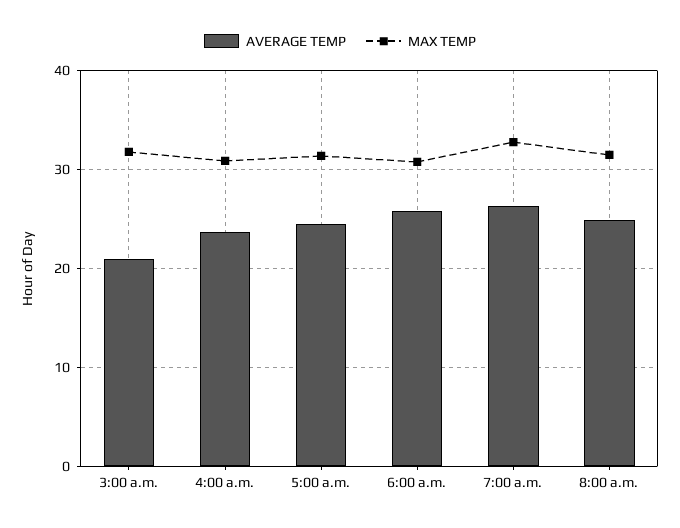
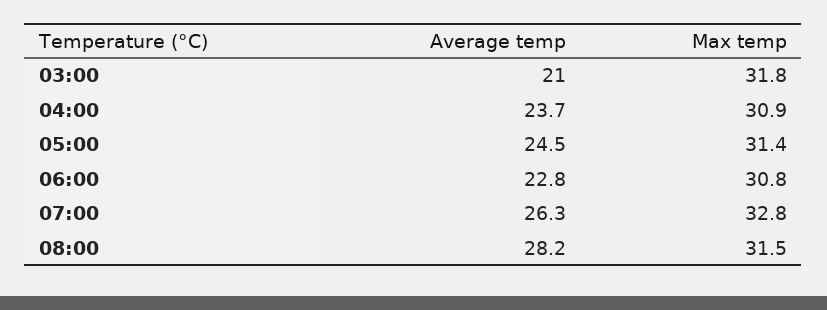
  {
    "AVERAGE TEMP": {
      "3:00 a.m.": 21,
      "4:00 a.m.": 23.7,
      "5:00 a.m.": 24.5,
-     "6:00 a.m.": 26,
+     "6:00 a.m.": 22.8,
      "7:00 a.m.": 26.3,
-     "8:00 a.m.": 25
+     "8:00 a.m.": 28.2
    },
    "MAX TEMP": {
      "3:00 a.m.": 31.8,
      "4:00 a.m.": 30.9,
      "5:00 a.m.": 31.4,
      "6:00 a.m.": 30.8,
      "7:00 a.m.": 32.8,
      "8:00 a.m.": 31.5
    }
  }

